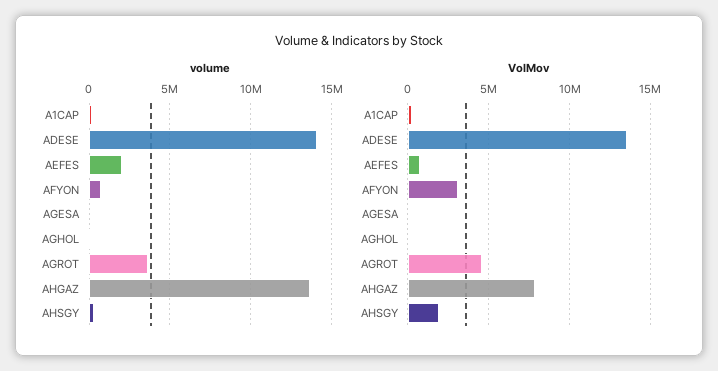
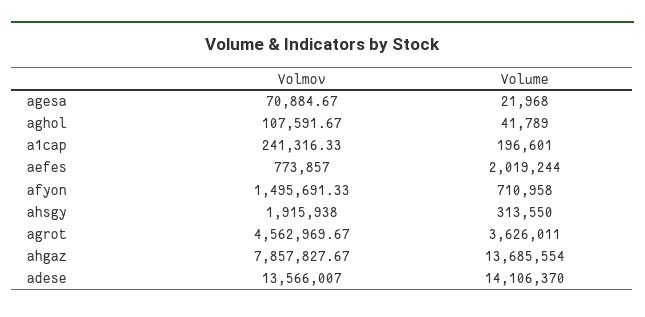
  {
    "volume": {
      "A1CAP": 196601,
      "ADESE": 14106370,
      "AEFES": 2019244,
      "AFYON": 710958,
      "AGESA": 21968,
      "AGHOL": 41789,
      "AGROT": 3626011,
      "AHGAZ": 13685554,
      "AHSGY": 313550
    },
    "VolMov": {
      "A1CAP": 241316.33,
      "ADESE": 13566007,
      "AEFES": 773857,
-     "AFYON": 3000000,
+     "AFYON": 1495691.33,
      "AGESA": 70884.67,
      "AGHOL": 107591.67,
      "AGROT": 4562969.67,
      "AHGAZ": 7857827.67,
      "AHSGY": 1915938
    }
  }

